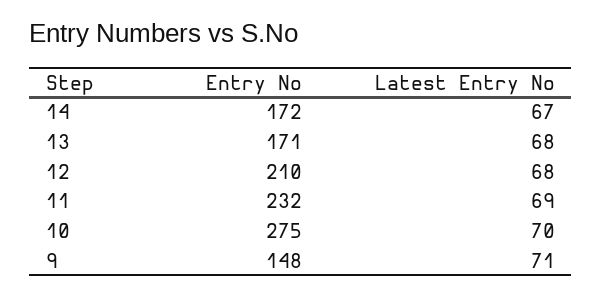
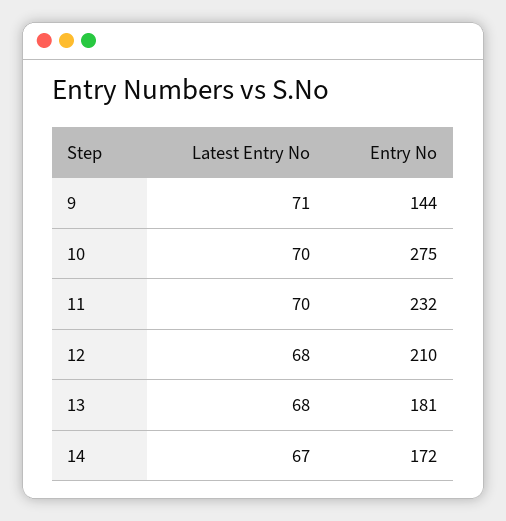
  {
    "Entry No": {
      "14": 172,
-     "13": 171,
+     "13": 181,
      "12": 210,
      "11": 232,
      "10": 275,
-     "9": 148
+     "9": 144
    },
    "Latest Entry No": {
      "14": 67,
      "13": 68,
      "12": 68,
-     "11": 69,
+     "11": 70,
      "10": 70,
      "9": 71
    }
  }

